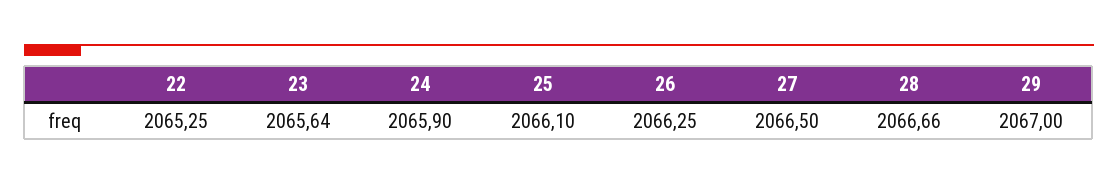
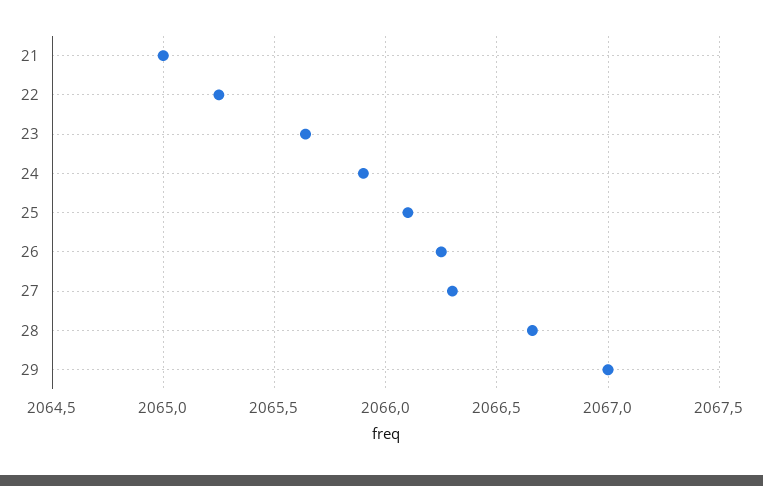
  {
    "22": 2065.25,
    "23": 2065.64,
    "24": 2065.9,
    "25": 2066.1,
    "26": 2066.25,
-   "27": 2066.5,
+   "27": 2066.3,
    "28": 2066.66,
-   "29": 2067
+   "29": 2067,
+   "21": 2065
  }

